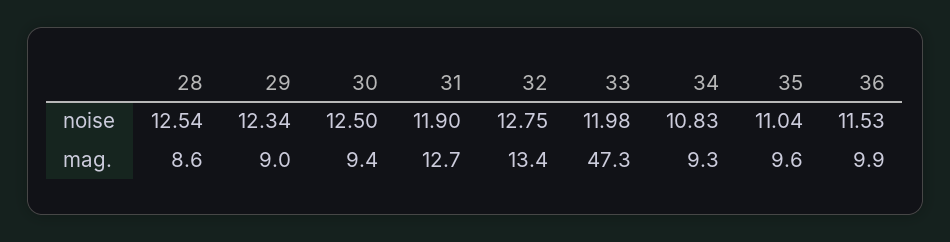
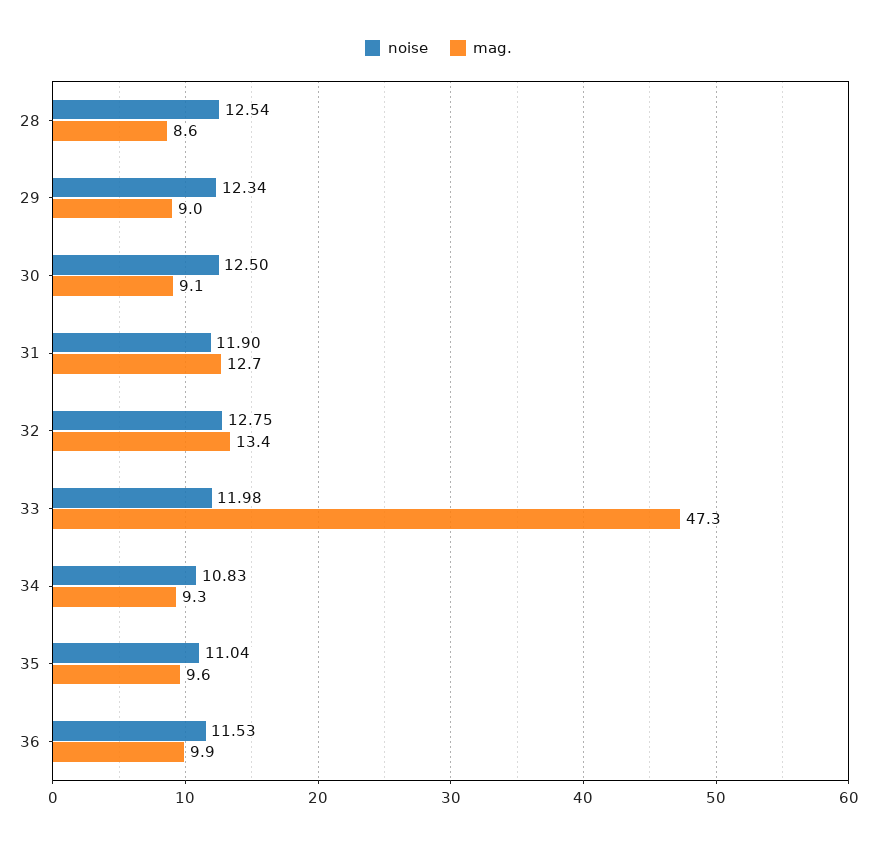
  {
    "noise": {
      "28": 12.54,
      "29": 12.34,
      "30": 12.5,
      "31": 11.9,
      "32": 12.75,
      "33": 11.98,
      "34": 10.83,
      "35": 11.04,
      "36": 11.53
    },
    "mag.": {
      "28": 8.6,
      "29": 9,
-     "30": 9.4,
+     "30": 9.1,
      "31": 12.7,
      "32": 13.4,
      "33": 47.3,
      "34": 9.3,
      "35": 9.6,
      "36": 9.9
    }
  }

